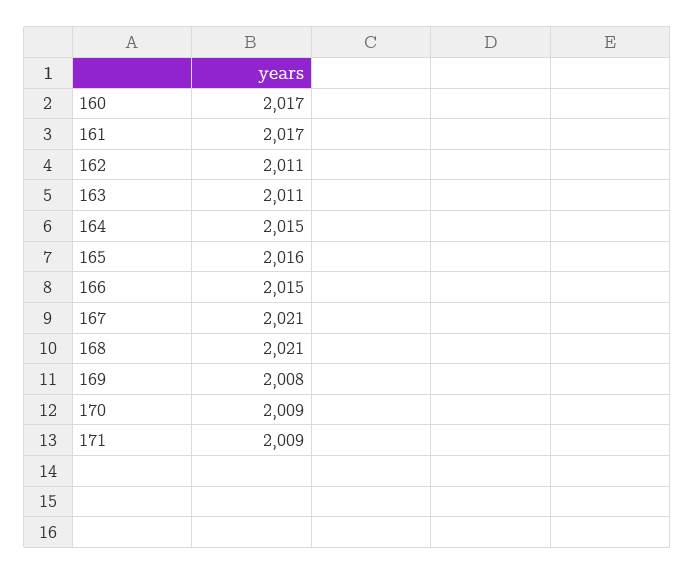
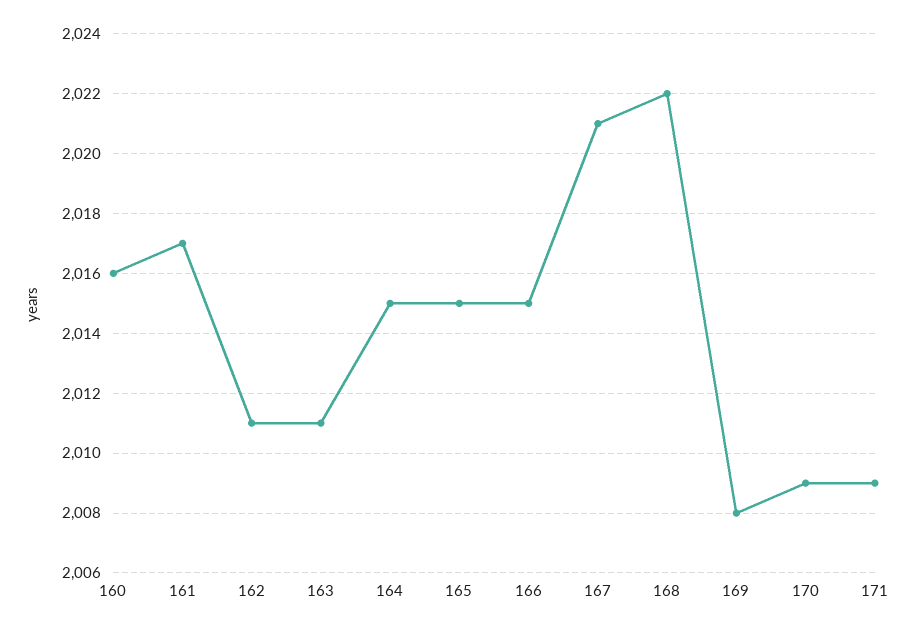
  {
-   "160": 2017,
+   "160": 2016,
    "161": 2017,
    "162": 2011,
    "163": 2011,
    "164": 2015,
-   "165": 2016,
+   "165": 2015,
    "166": 2015,
    "167": 2021,
-   "168": 2021,
+   "168": 2022,
    "169": 2008,
    "170": 2009,
    "171": 2009
  }

